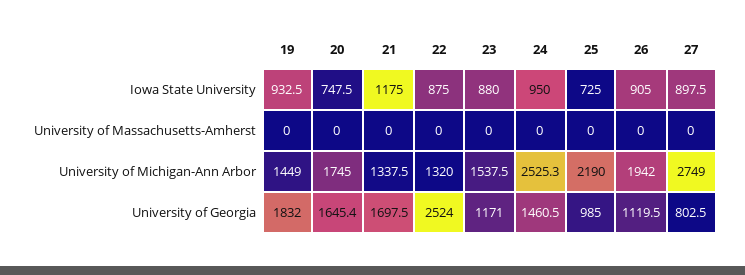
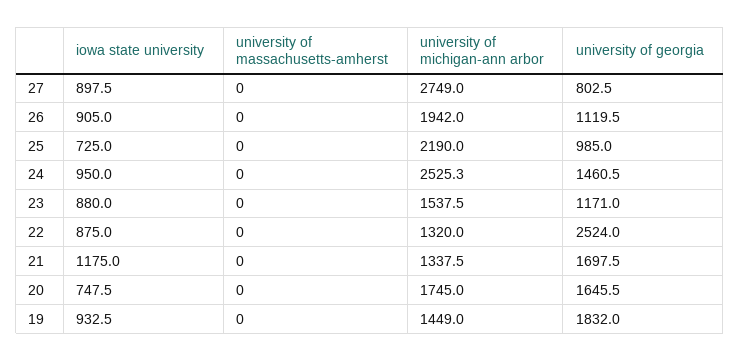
  {
    "19": {
      "Iowa State University": 932.5,
      "University of Massachusetts-Amherst": 0,
      "University of Michigan-Ann Arbor": 1449,
      "University of Georgia": 1832
    },
    "20": {
      "Iowa State University": 747.5,
      "University of Massachusetts-Amherst": 0,
      "University of Michigan-Ann Arbor": 1745,
-     "University of Georgia": 1645.4
+     "University of Georgia": 1645.5
    },
    "21": {
      "Iowa State University": 1175,
      "University of Massachusetts-Amherst": 0,
      "University of Michigan-Ann Arbor": 1337.5,
      "University of Georgia": 1697.5
    },
    "22": {
      "Iowa State University": 875,
      "University of Massachusetts-Amherst": 0,
      "University of Michigan-Ann Arbor": 1320,
      "University of Georgia": 2524
    },
    "23": {
      "Iowa State University": 880,
      "University of Massachusetts-Amherst": 0,
      "University of Michigan-Ann Arbor": 1537.5,
      "University of Georgia": 1171
    },
    "24": {
      "Iowa State University": 950,
      "University of Massachusetts-Amherst": 0,
      "University of Michigan-Ann Arbor": 2525.3,
      "University of Georgia": 1460.5
    },
    "25": {
      "Iowa State University": 725,
      "University of Massachusetts-Amherst": 0,
      "University of Michigan-Ann Arbor": 2190,
      "University of Georgia": 985
    },
    "26": {
      "Iowa State University": 905,
      "University of Massachusetts-Amherst": 0,
      "University of Michigan-Ann Arbor": 1942,
      "University of Georgia": 1119.5
    },
    "27": {
      "Iowa State University": 897.5,
      "University of Massachusetts-Amherst": 0,
      "University of Michigan-Ann Arbor": 2749,
      "University of Georgia": 802.5
    }
  }

